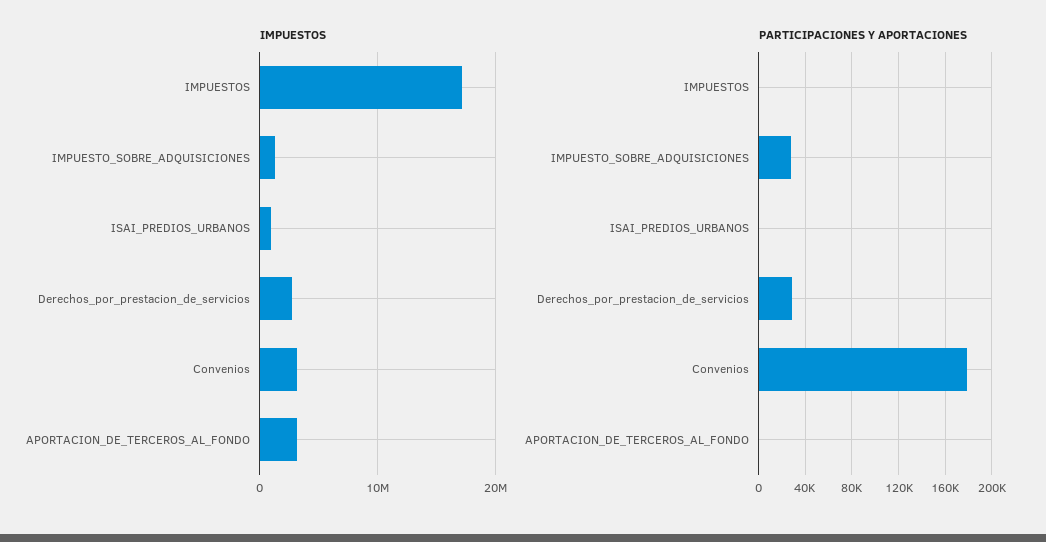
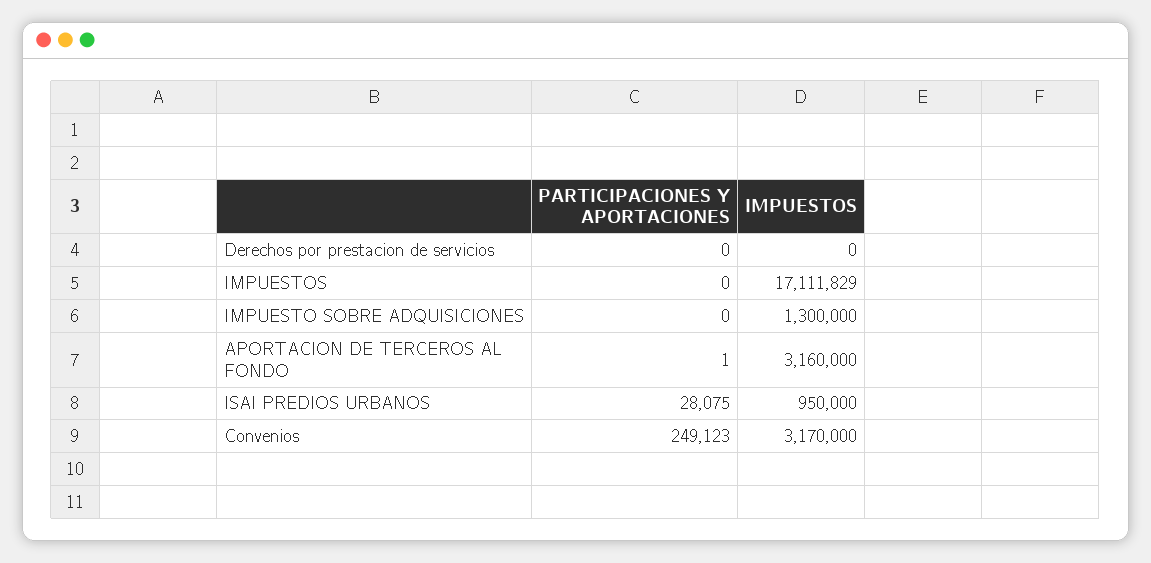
  {
    "IMPUESTOS": {
      "IMPUESTOS": 17111829,
      "IMPUESTO_SOBRE_ADQUISICIONES": 1300000,
      "ISAI_PREDIOS_URBANOS": 950000,
-     "Derechos_por_prestacion_de_servicios": 3000000,
+     "Derechos_por_prestacion_de_servicios": 0,
      "Convenios": 3170000,
      "APORTACION_DE_TERCEROS_AL_FONDO": 3160000
    },
    "PARTICIPACIONES Y APORTACIONES": {
      "IMPUESTOS": 0,
-     "IMPUESTO_SOBRE_ADQUISICIONES": 30000,
+     "IMPUESTO_SOBRE_ADQUISICIONES": 0,
-     "ISAI_PREDIOS_URBANOS": 0,
+     "ISAI_PREDIOS_URBANOS": 28075,
-     "Derechos_por_prestacion_de_servicios": 30000,
+     "Derechos_por_prestacion_de_servicios": 0,
-     "Convenios": 180000,
+     "Convenios": 249123,
      "APORTACION_DE_TERCEROS_AL_FONDO": 1
    }
  }

